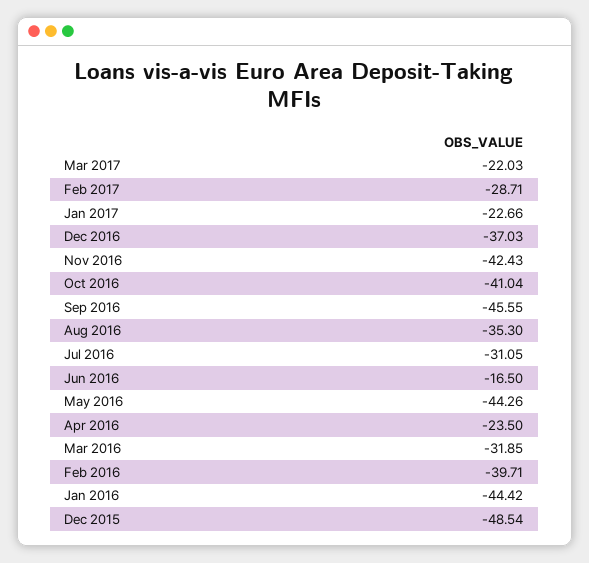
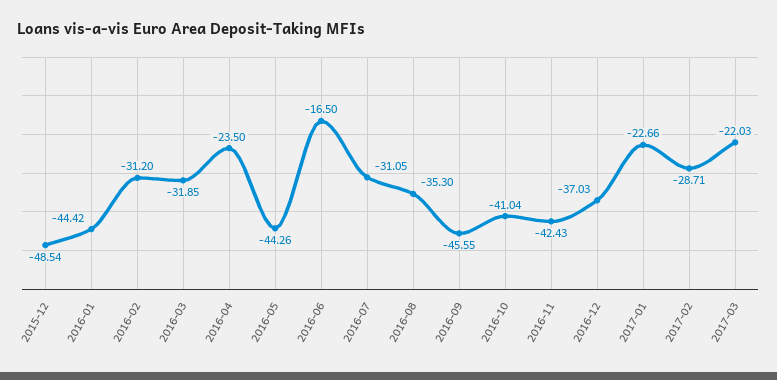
  {
    "Mar 2017": -22.03,
    "Feb 2017": -28.71,
    "Jan 2017": -22.66,
    "Dec 2016": -37.03,
    "Nov 2016": -42.43,
    "Oct 2016": -41.04,
    "Sep 2016": -45.55,
    "Aug 2016": -35.3,
    "Jul 2016": -31.05,
    "Jun 2016": -16.5,
    "May 2016": -44.26,
    "Apr 2016": -23.5,
    "Mar 2016": -31.85,
-   "Feb 2016": -39.71,
+   "Feb 2016": -31.2,
    "Jan 2016": -44.42,
    "Dec 2015": -48.54
  }

